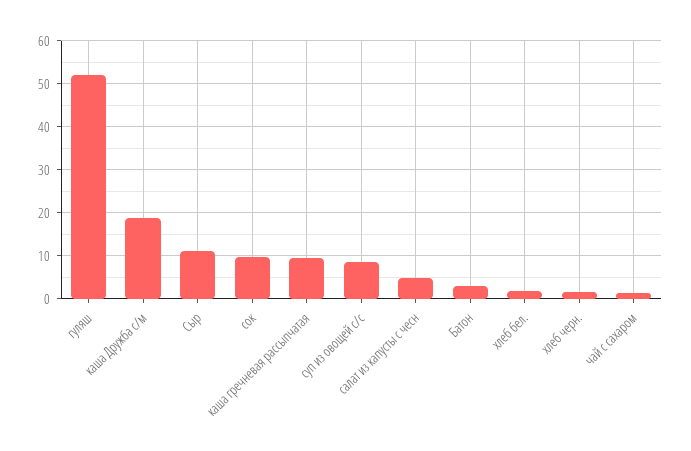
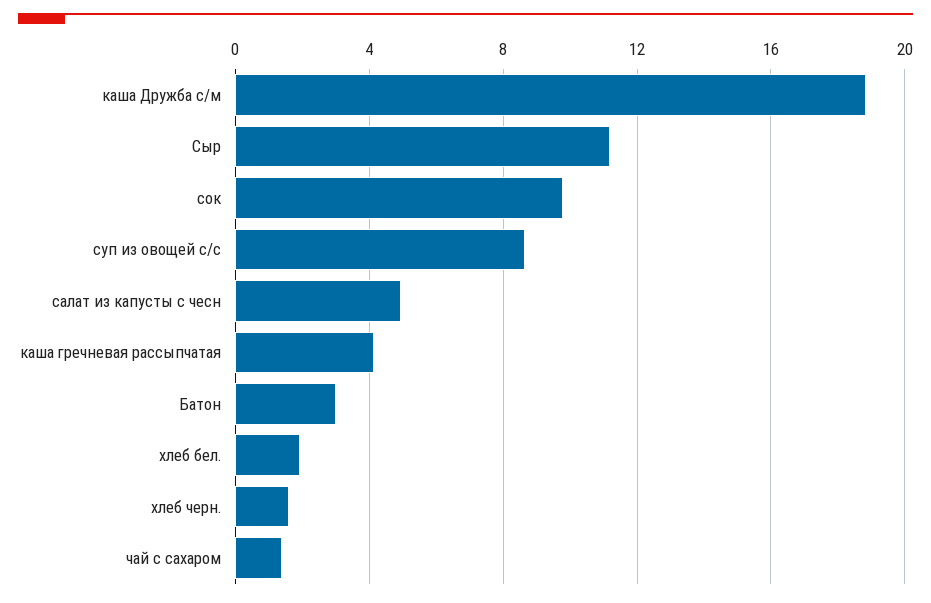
  {
-   "гуляш": 52,
    "каша Дружба с/м": 19,
    "Сыр": 11,
    "сок": 10,
-   "каша гречневая рассыпчатая": 10,
+   "каша гречневая рассыпчатая": 4,
    "суп из овощей с/с": 8.5,
    "салат из капусты с чесн": 5,
    "Батон": 3,
    "хлеб бел.": 2,
    "хлеб черн.": 1.5,
    "чай с сахаром": 1.5
  }

